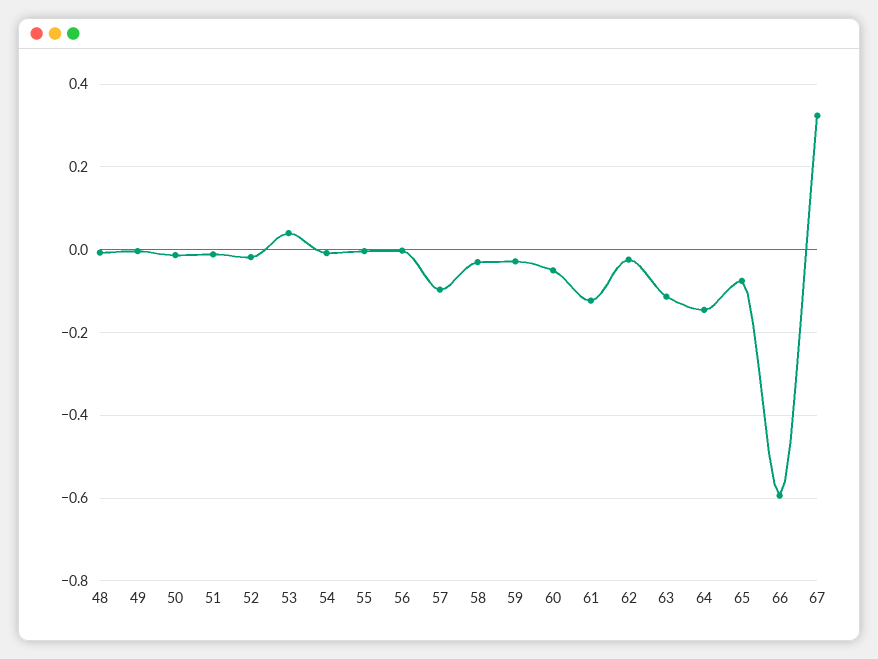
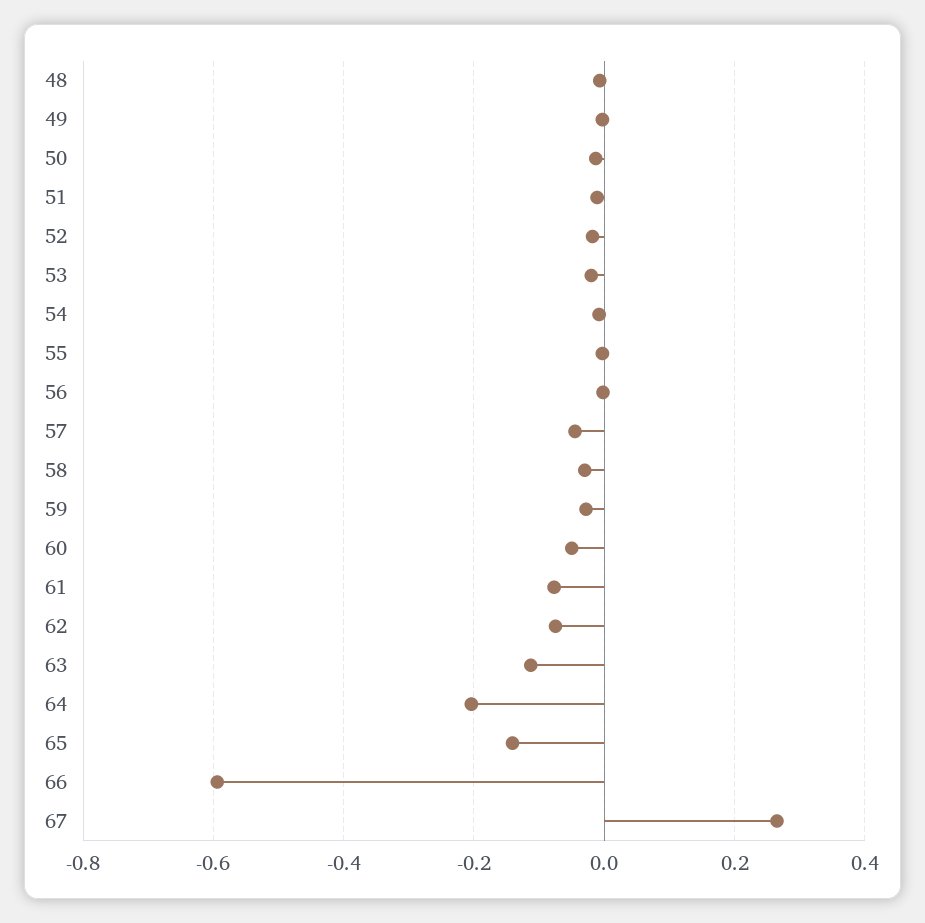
  {
    "48": 0,
    "49": 0,
    "50": -0.02,
    "51": -0.02,
    "52": -0.02,
-   "53": 0.04,
+   "53": -0.02,
    "54": 0,
    "55": 0,
    "56": 0,
-   "57": -0.1,
+   "57": -0.04,
    "58": -0.04,
    "59": -0.02,
    "60": -0.06,
-   "61": -0.12,
+   "61": -0.08,
-   "62": -0.02,
+   "62": -0.08,
    "63": -0.12,
-   "64": -0.14,
+   "64": -0.2,
-   "65": -0.08,
+   "65": -0.14,
    "66": -0.6,
-   "67": 0.32
+   "67": 0.26
  }

